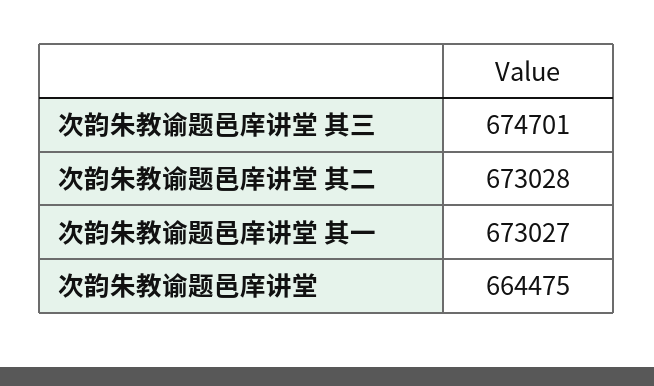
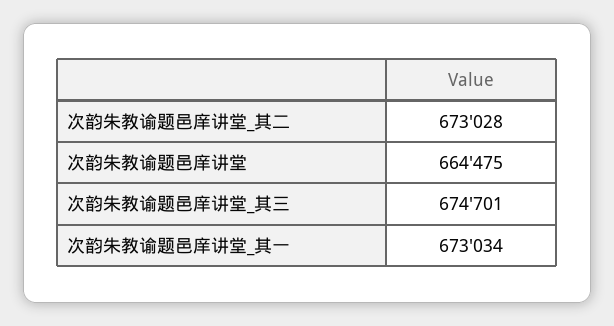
  {
    "次韵朱教谕题邑庠讲堂 其三": 674701,
    "次韵朱教谕题邑庠讲堂 其二": 673028,
-   "次韵朱教谕题邑庠讲堂 其一": 673027,
+   "次韵朱教谕题邑庠讲堂 其一": 673034,
    "次韵朱教谕题邑庠讲堂": 664475
  }

